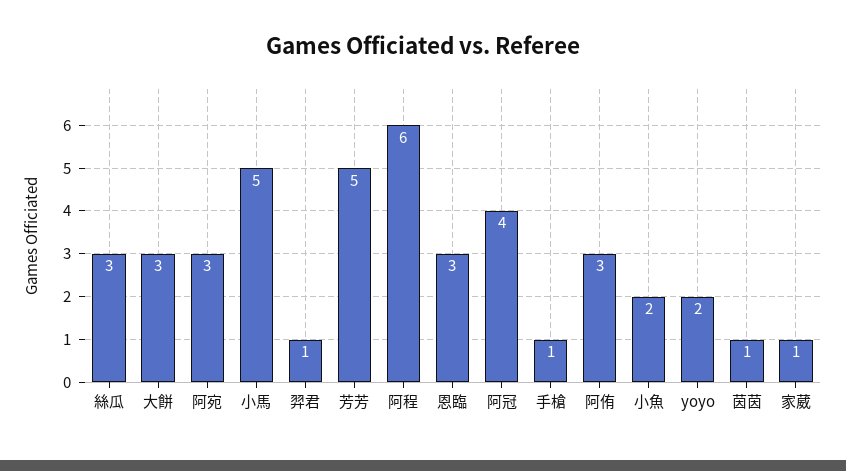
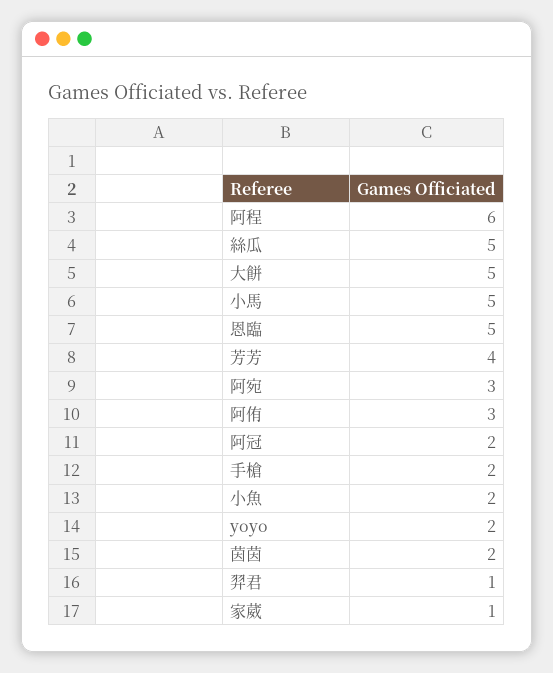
  {
-   "絲瓜": 3,
+   "絲瓜": 5,
-   "大餅": 3,
+   "大餅": 5,
    "阿宛": 3,
    "小馬": 5,
    "羿君": 1,
-   "芳芳": 5,
+   "芳芳": 4,
    "阿程": 6,
-   "恩臨": 3,
+   "恩臨": 5,
-   "阿冠": 4,
+   "阿冠": 2,
-   "手槍": 1,
+   "手槍": 2,
    "阿侑": 3,
    "小魚": 2,
    "yoyo": 2,
-   "茵茵": 1,
+   "茵茵": 2,
    "家葳": 1
  }

